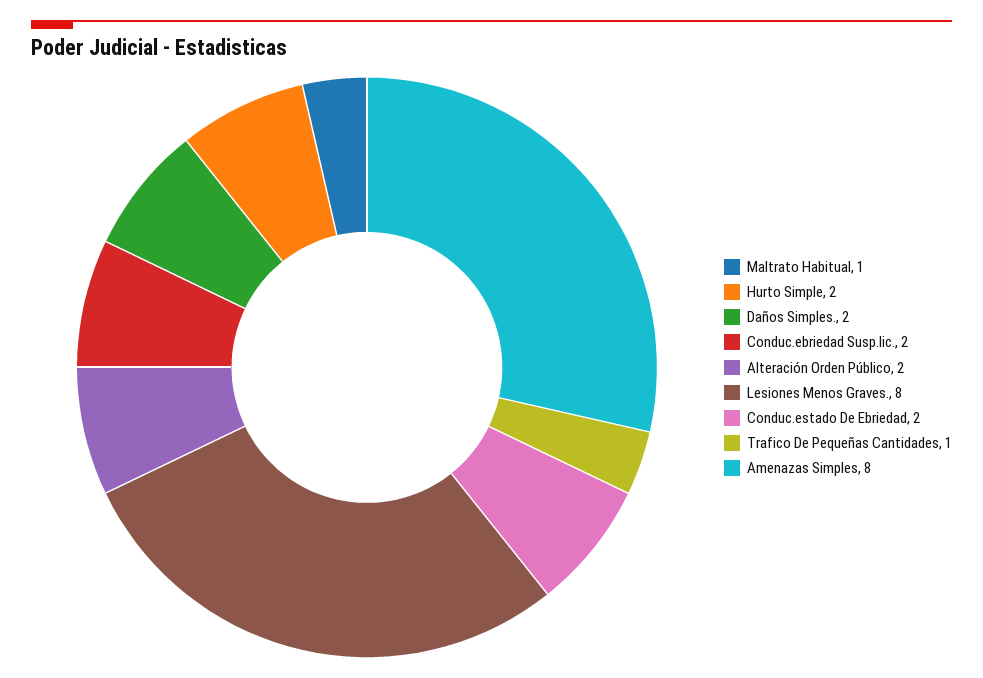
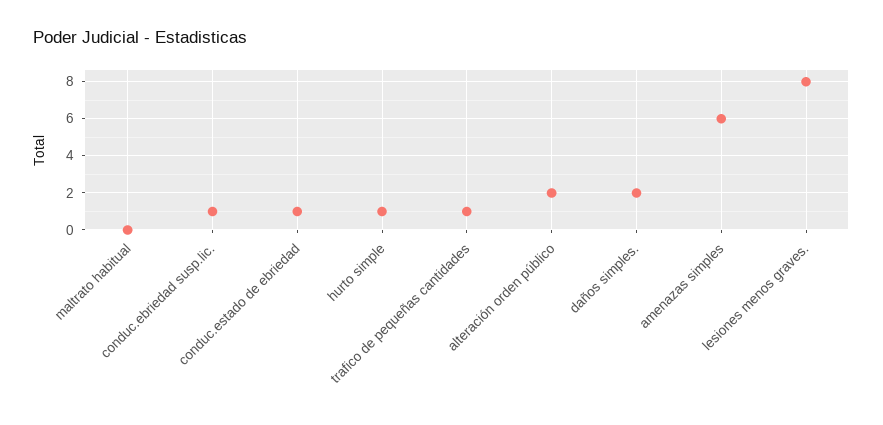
  {
-   "Maltrato Habitual": 1,
+   "Maltrato Habitual": 0,
-   "Hurto Simple": 2,
+   "Hurto Simple": 1,
    "Daños Simples.": 2,
-   "Conduc.ebriedad Susp.lic.": 2,
+   "Conduc.ebriedad Susp.lic.": 1,
    "Alteración Orden Público": 2,
    "Lesiones Menos Graves.": 8,
-   "Conduc.estado De Ebriedad": 2,
+   "Conduc.estado De Ebriedad": 1,
    "Trafico De Pequeñas Cantidades": 1,
-   "Amenazas Simples": 8
+   "Amenazas Simples": 6
  }

